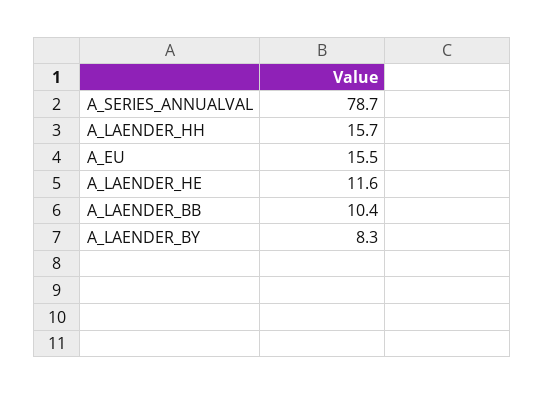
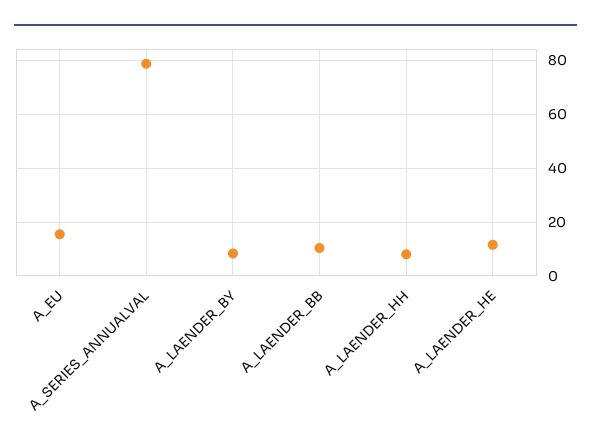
  {
    "A_SERIES_ANNUALVAL": 78.7,
-   "A_LAENDER_HH": 15.7,
+   "A_LAENDER_HH": 7.5,
    "A_EU": 15.5,
    "A_LAENDER_HE": 11.6,
    "A_LAENDER_BB": 10.4,
    "A_LAENDER_BY": 8.3
  }

